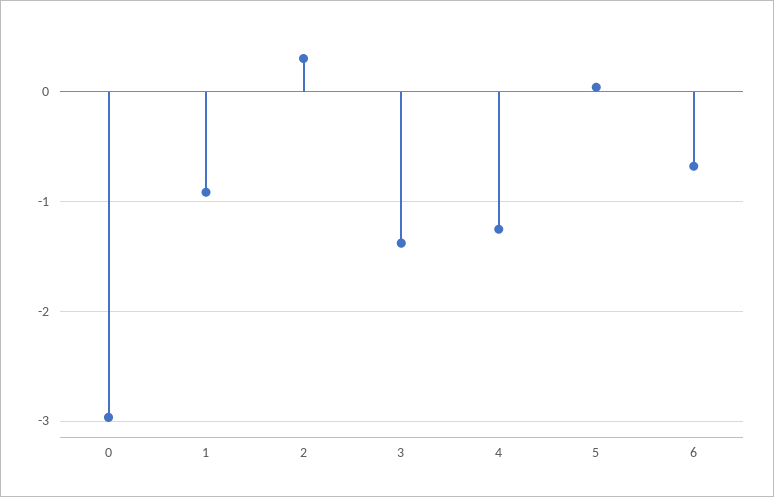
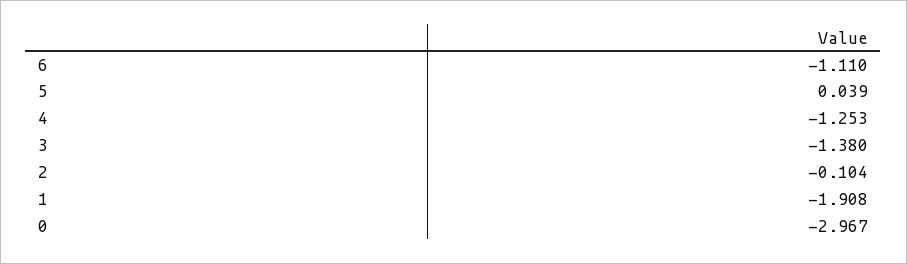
  {
    "0": -2.967,
-   "1": -0.9,
+   "1": -1.908,
-   "2": 0.3,
+   "2": -0.104,
    "3": -1.38,
    "4": -1.253,
    "5": 0.039,
-   "6": -0.7
+   "6": -1.11
  }

